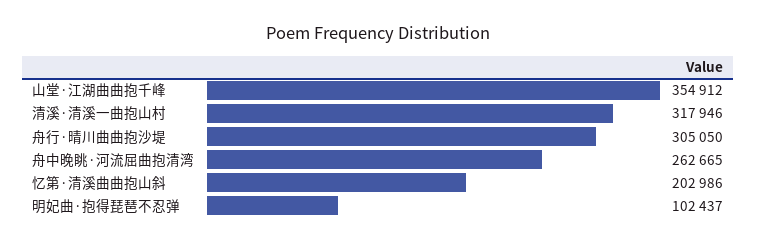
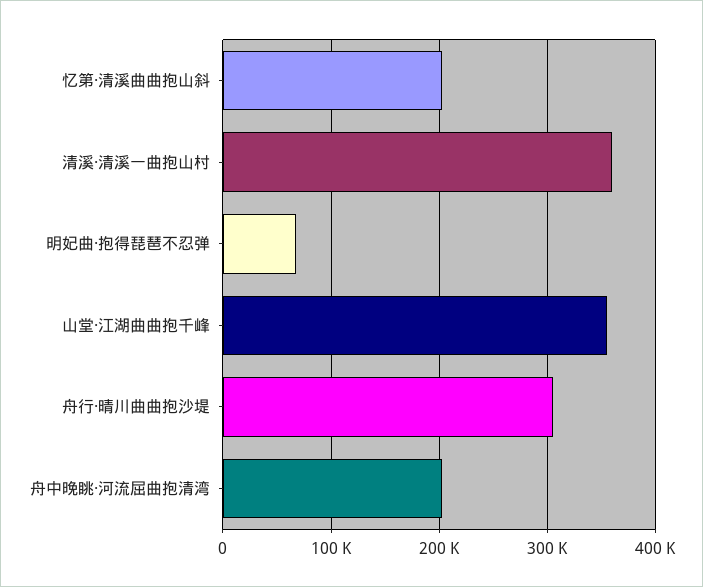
  {
    "山堂·江湖曲曲抱千峰": 354912,
-   "清溪·清溪一曲抱山村": 317946,
+   "清溪·清溪一曲抱山村": 360000,
    "舟行·晴川曲曲抱沙堤": 305050,
-   "舟中晚眺·河流屈曲抱清湾": 262665,
+   "舟中晚眺·河流屈曲抱清湾": 200000,
    "忆第·清溪曲曲抱山斜": 202986,
-   "明妃曲·抱得琵琶不忍弹": 102437
+   "明妃曲·抱得琵琶不忍弹": 70000
  }

